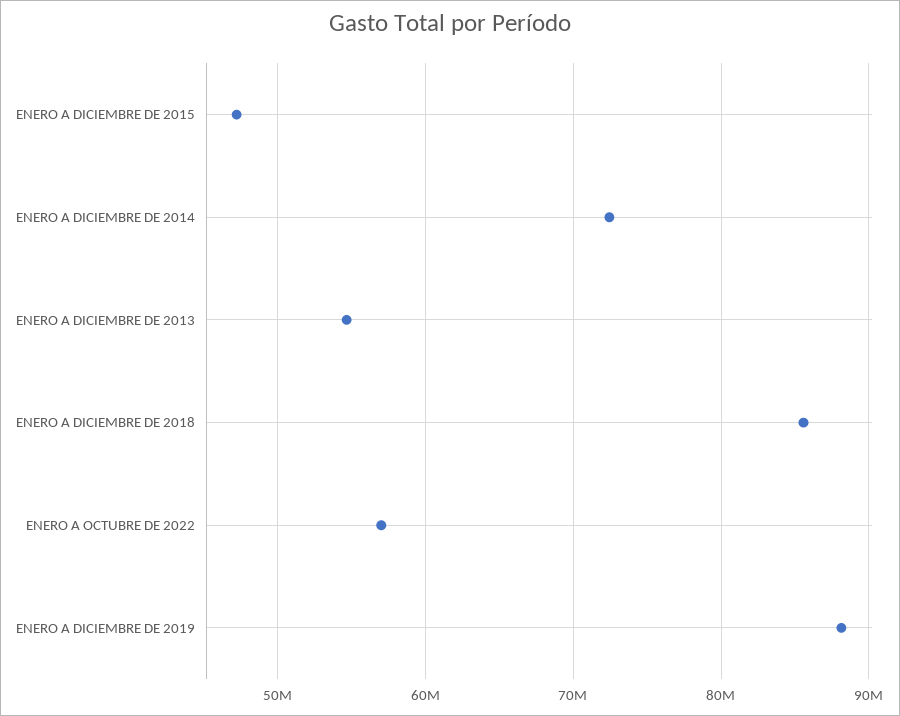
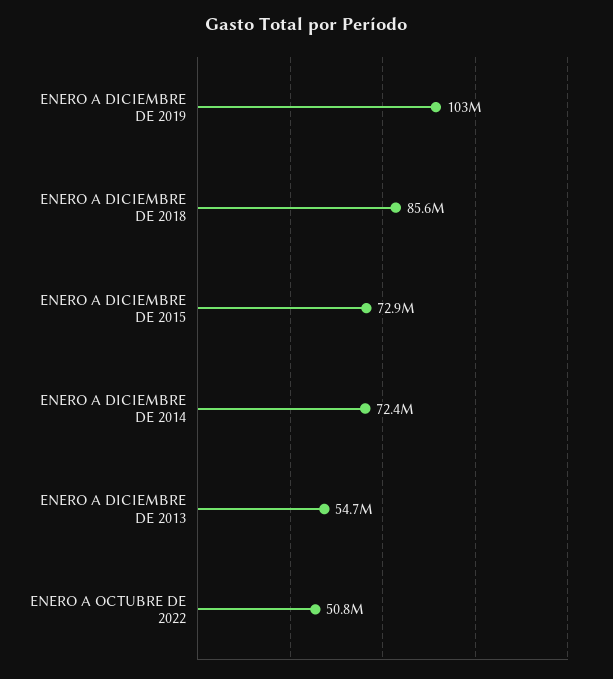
  {
-   "ENERO A DICIEMBRE DE 2015": 47000000,
+   "ENERO A DICIEMBRE DE 2015": 72900000,
    "ENERO A DICIEMBRE DE 2014": 72400000,
    "ENERO A DICIEMBRE DE 2013": 54700000,
    "ENERO A DICIEMBRE DE 2018": 85600000,
-   "ENERO A OCTUBRE DE 2022": 57000000,
+   "ENERO A OCTUBRE DE 2022": 50800000,
-   "ENERO A DICIEMBRE DE 2019": 88000000
+   "ENERO A DICIEMBRE DE 2019": 103000000
  }

